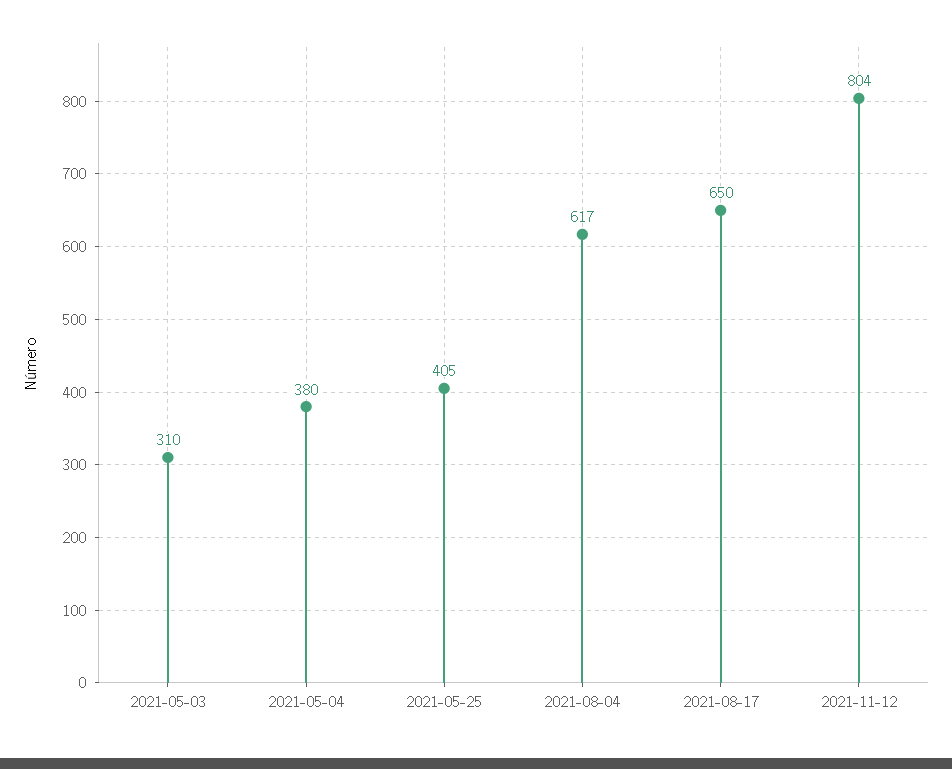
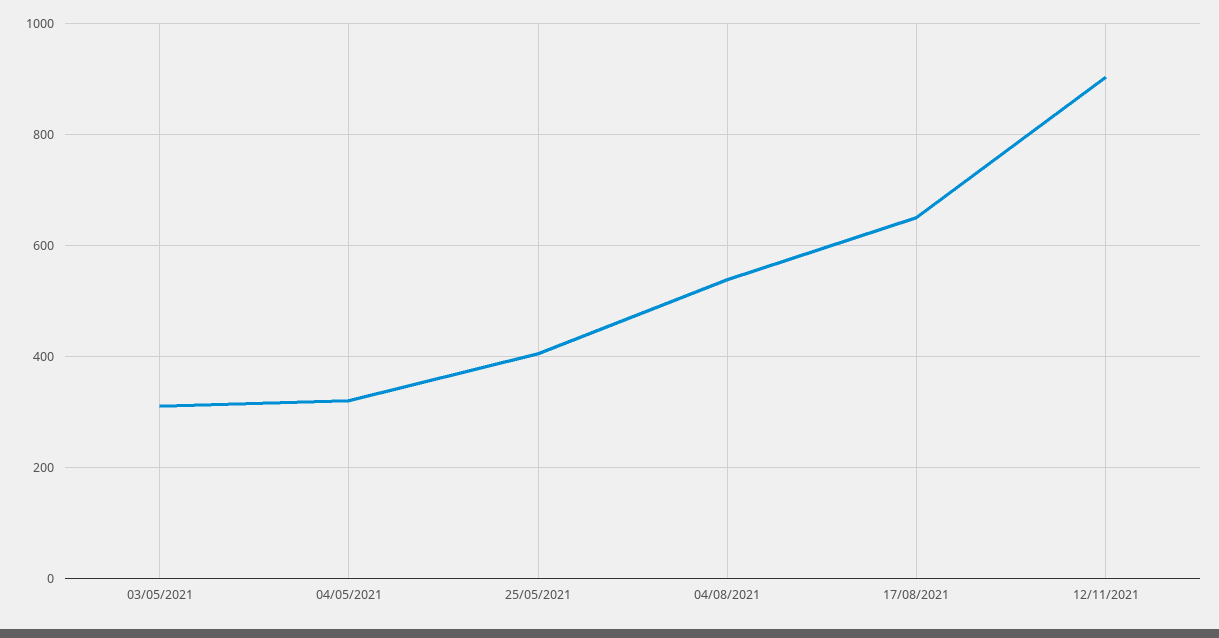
  {
    "2021-05-03": 310,
-   "2021-05-04": 380,
+   "2021-05-04": 320,
    "2021-05-25": 405,
-   "2021-08-04": 617,
+   "2021-08-04": 540,
    "2021-08-17": 650,
-   "2021-11-12": 804
+   "2021-11-12": 900
  }

